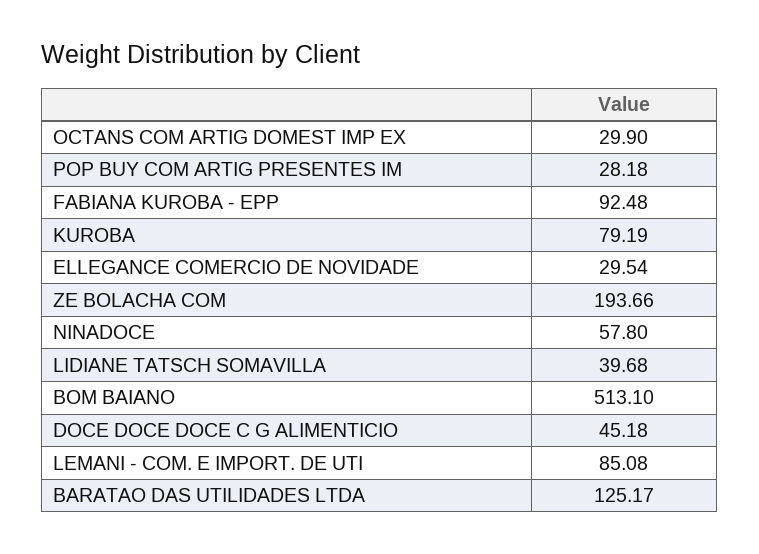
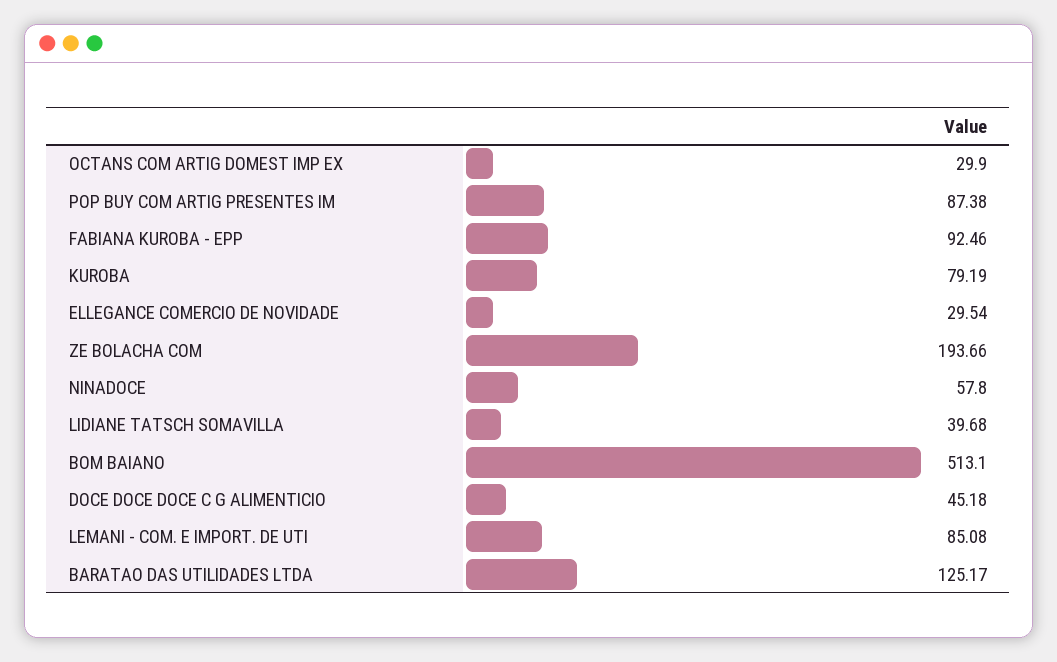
  {
    "OCTANS COM ARTIG DOMEST IMP EX": 29.9,
-   "POP BUY COM ARTIG PRESENTES IM": 28.18,
+   "POP BUY COM ARTIG PRESENTES IM": 87.38,
-   "FABIANA KUROBA - EPP": 92.48,
+   "FABIANA KUROBA - EPP": 92.46,
    "KUROBA": 79.19,
    "ELLEGANCE COMERCIO DE NOVIDADE": 29.54,
    "ZE BOLACHA COM": 193.66,
    "NINADOCE": 57.8,
    "LIDIANE TATSCH SOMAVILLA": 39.68,
    "BOM BAIANO": 513.1,
    "DOCE DOCE DOCE C G ALIMENTICIO": 45.18,
    "LEMANI - COM. E IMPORT. DE UTI": 85.08,
    "BARATAO DAS UTILIDADES LTDA": 125.17
  }

